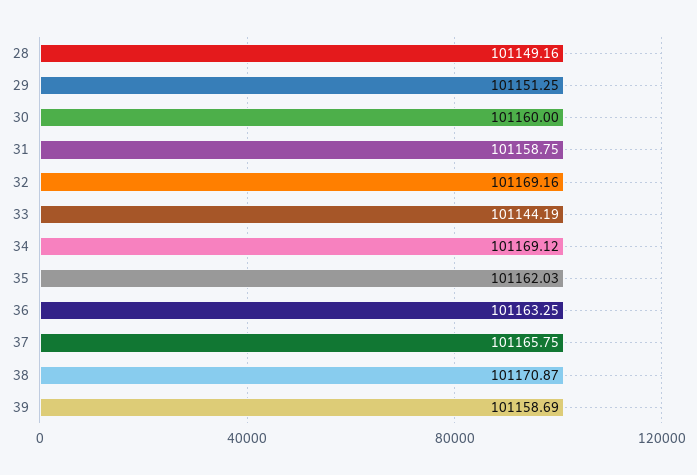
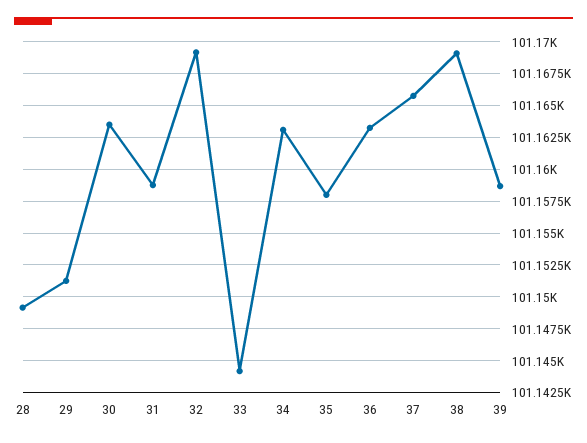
  {
    "28": 101149.16,
    "29": 101151.25,
-   "30": 101160,
+   "30": 101163.5,
    "31": 101158.75,
    "32": 101169.16,
    "33": 101144.19,
-   "34": 101169.12,
+   "34": 101163,
-   "35": 101162.03,
+   "35": 101158,
    "36": 101163.25,
    "37": 101165.75,
-   "38": 101170.87,
+   "38": 101169,
    "39": 101158.69
  }

